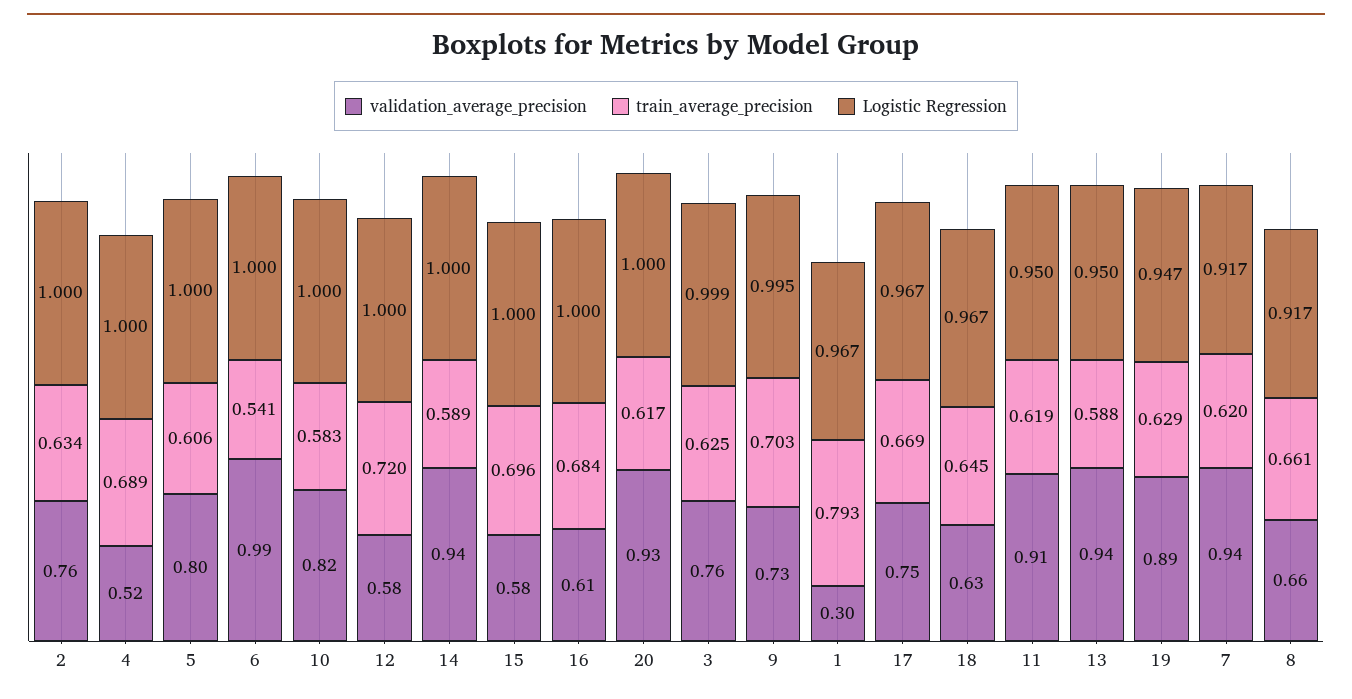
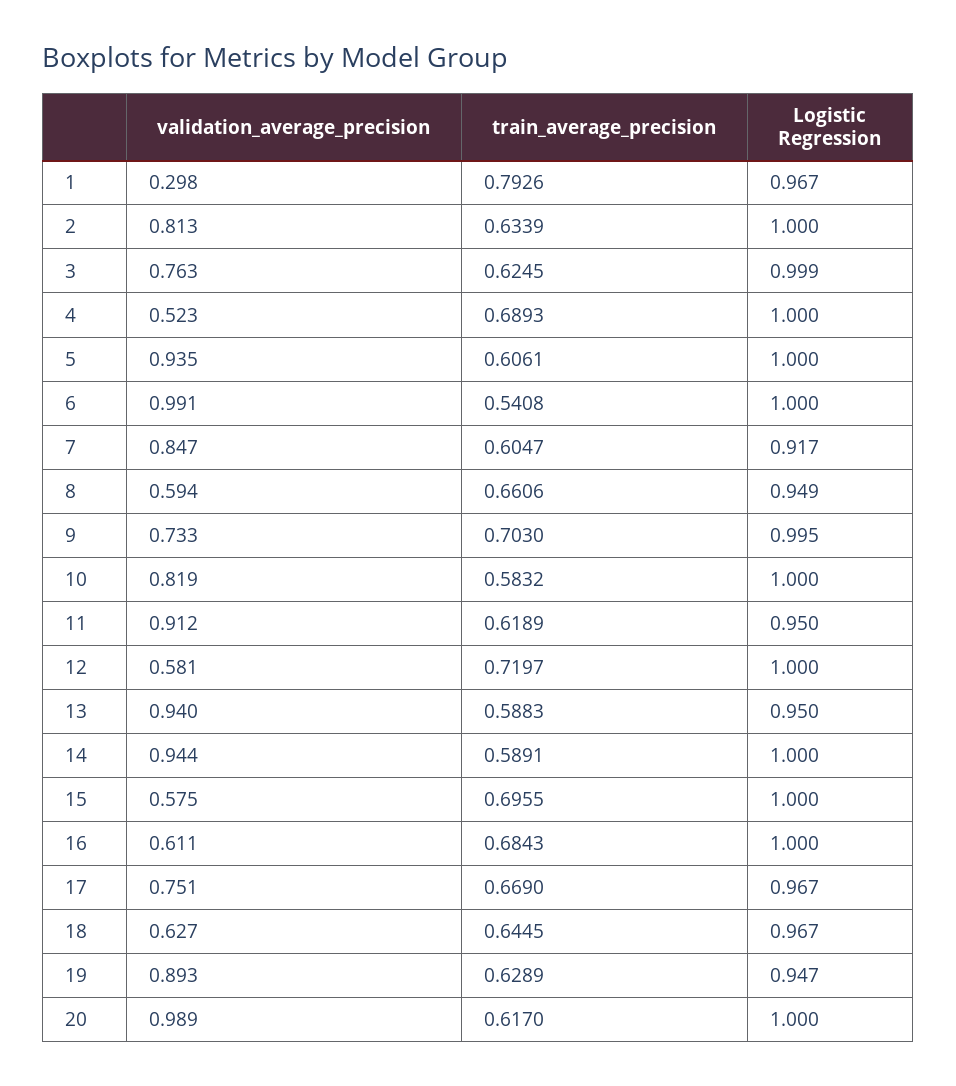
  {
    "validation_average_precision": {
-     "2": 0.76,
+     "2": 0.813,
      "4": 0.523,
-     "5": 0.8,
+     "5": 0.935,
      "6": 0.991,
      "10": 0.819,
      "12": 0.581,
      "14": 0.944,
      "15": 0.575,
      "16": 0.611,
-     "20": 0.93,
+     "20": 0.989,
      "3": 0.763,
      "9": 0.733,
      "1": 0.298,
      "17": 0.751,
      "18": 0.627,
      "11": 0.912,
      "13": 0.94,
      "19": 0.893,
-     "7": 0.94,
+     "7": 0.847,
-     "8": 0.66
+     "8": 0.594
    },
    "train_average_precision": {
      "2": 0.6339,
      "4": 0.6893,
      "5": 0.6061,
      "6": 0.5408,
      "10": 0.5832,
      "12": 0.7197,
      "14": 0.5891,
      "15": 0.6955,
      "16": 0.6843,
      "20": 0.617,
      "3": 0.6245,
      "9": 0.703,
      "1": 0.7926,
      "17": 0.669,
      "18": 0.6445,
      "11": 0.6189,
      "13": 0.5883,
      "19": 0.6289,
-     "7": 0.62,
+     "7": 0.6047,
      "8": 0.6606
    },
    "Logistic Regression": {
      "2": 1,
      "4": 1,
      "5": 1,
      "6": 1,
      "10": 1,
      "12": 1,
      "14": 1,
      "15": 1,
      "16": 1,
      "20": 1,
      "3": 0.999,
      "9": 0.995,
      "1": 0.967,
      "17": 0.967,
      "18": 0.967,
      "11": 0.95,
      "13": 0.95,
      "19": 0.947,
      "7": 0.917,
-     "8": 0.917
+     "8": 0.949
    }
  }

